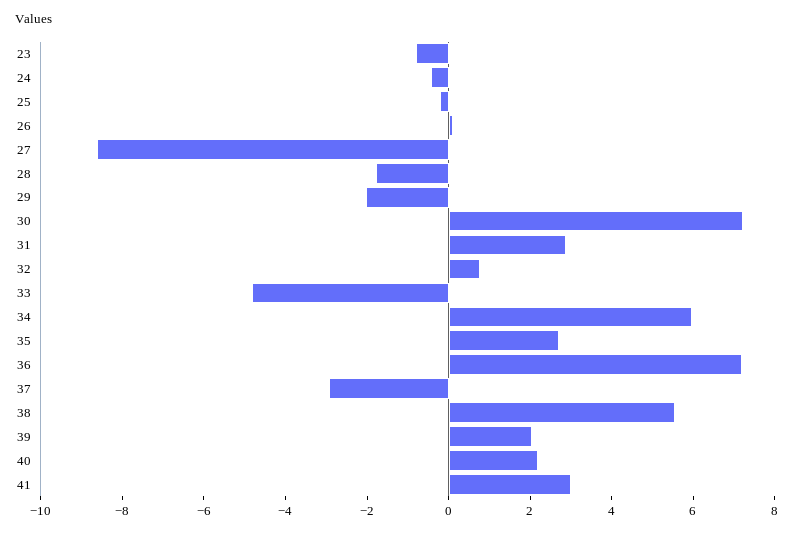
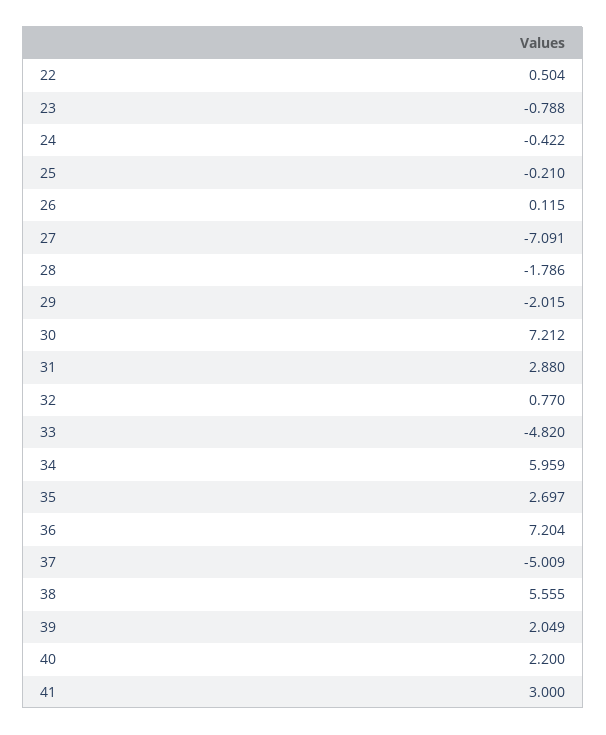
  {
    "23": -0.788,
    "24": -0.422,
    "25": -0.21,
    "26": 0.115,
-   "27": -8.5,
+   "27": -7.091,
    "28": -1.786,
    "29": -2.015,
    "30": 7.212,
    "31": 2.88,
    "32": 0.77,
    "33": -4.82,
    "34": 5.959,
    "35": 2.697,
    "36": 7.204,
-   "37": -3,
+   "37": -5.009,
    "38": 5.555,
    "39": 2.049,
    "40": 2.2,
-   "41": 3
+   "41": 3,
+   "22": 0.504
  }

